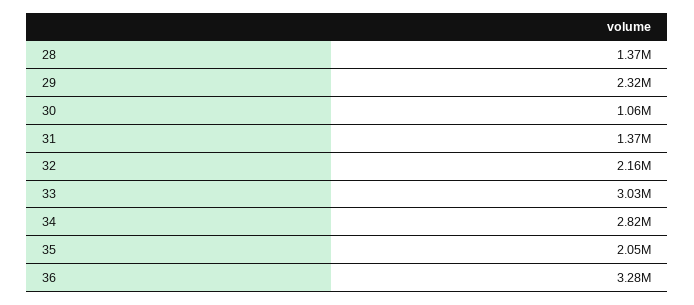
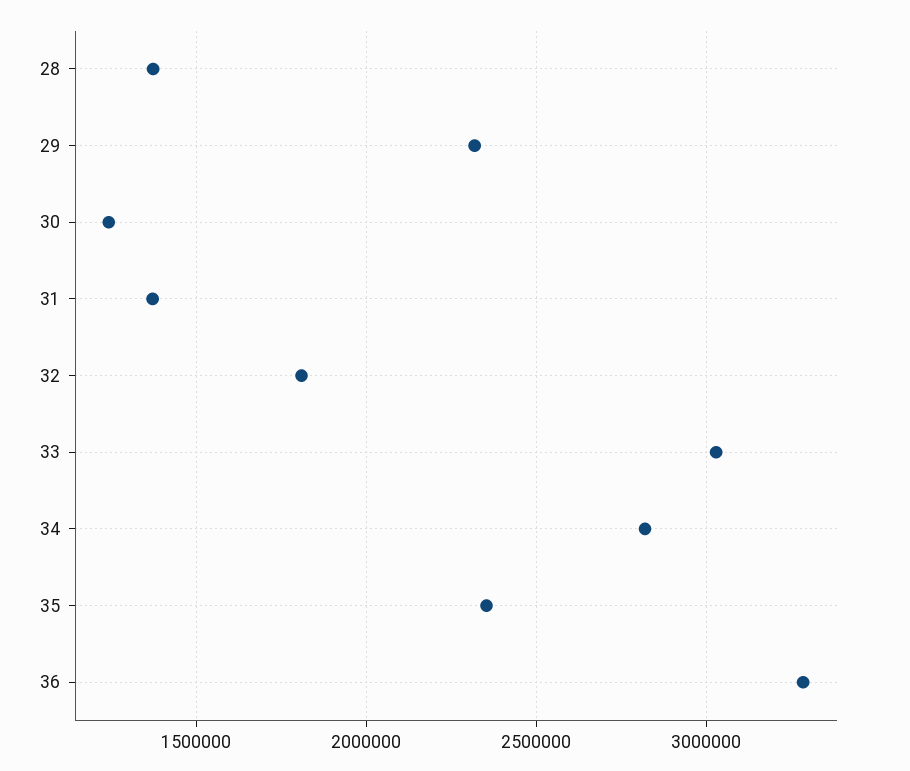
  {
    "28": 1370000,
    "29": 2320000,
-   "30": 1060000,
+   "30": 1250000,
    "31": 1370000,
-   "32": 2160000,
+   "32": 1800000,
    "33": 3030000,
    "34": 2820000,
-   "35": 2050000,
+   "35": 2350000,
    "36": 3280000
  }

